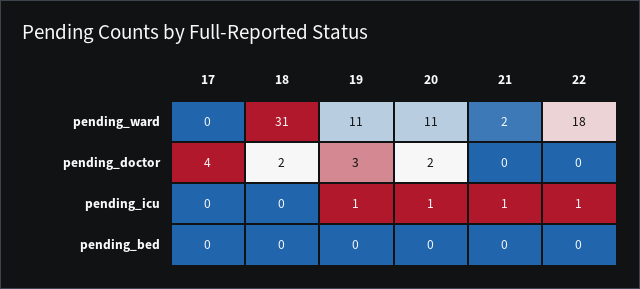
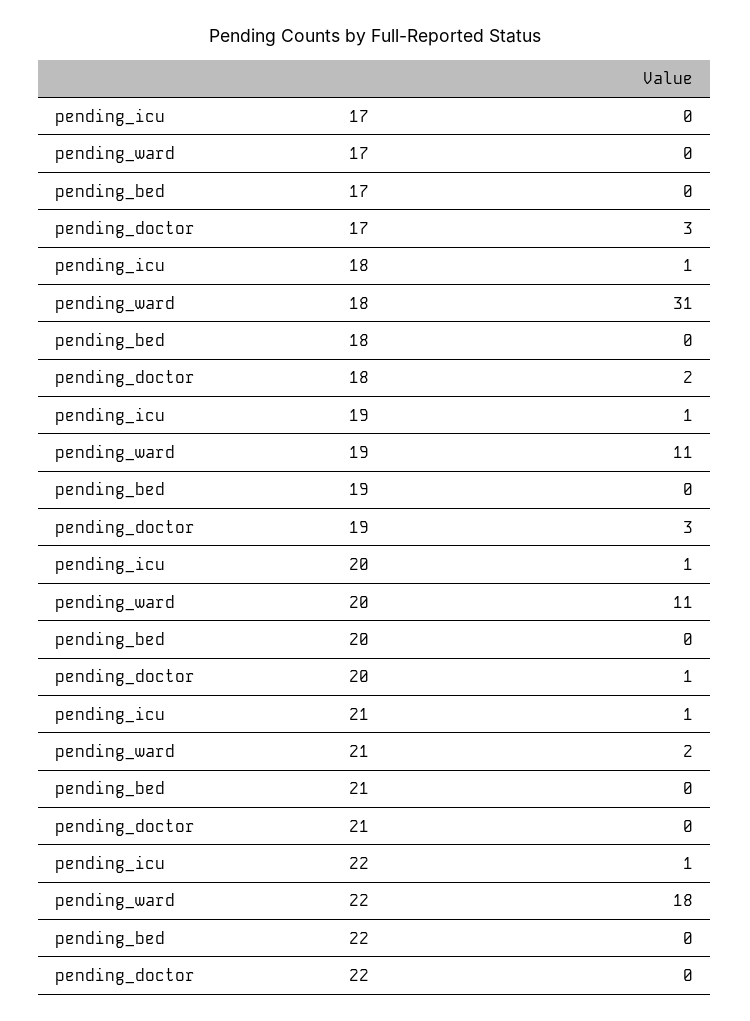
  {
    "17": {
      "pending_ward": 0,
-     "pending_doctor": 4,
+     "pending_doctor": 3,
      "pending_icu": 0,
      "pending_bed": 0
    },
    "18": {
      "pending_ward": 31,
      "pending_doctor": 2,
-     "pending_icu": 0,
+     "pending_icu": 1,
      "pending_bed": 0
    },
    "19": {
      "pending_ward": 11,
      "pending_doctor": 3,
      "pending_icu": 1,
      "pending_bed": 0
    },
    "20": {
      "pending_ward": 11,
-     "pending_doctor": 2,
+     "pending_doctor": 1,
      "pending_icu": 1,
      "pending_bed": 0
    },
    "21": {
      "pending_ward": 2,
      "pending_doctor": 0,
      "pending_icu": 1,
      "pending_bed": 0
    },
    "22": {
      "pending_ward": 18,
      "pending_doctor": 0,
      "pending_icu": 1,
      "pending_bed": 0
    }
  }

